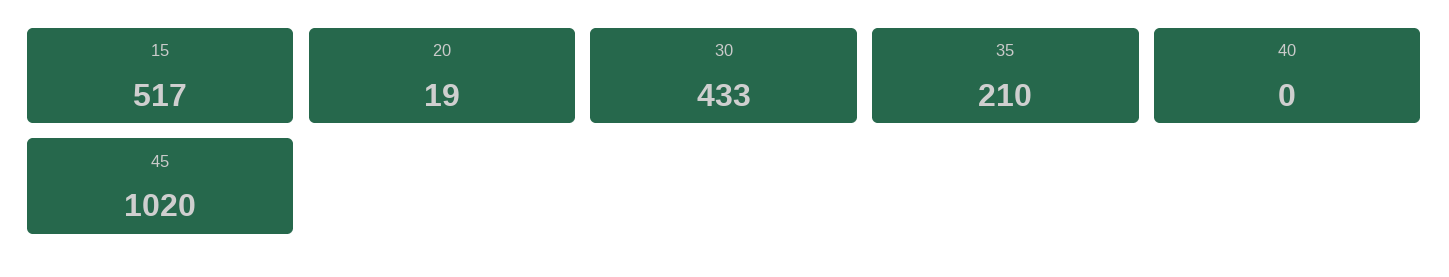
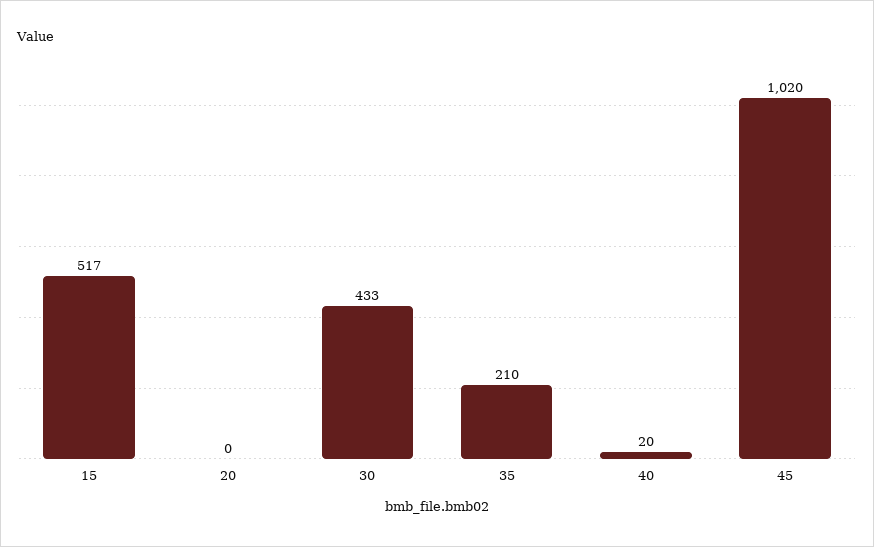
  {
    "15": 517,
-   "20": 19,
+   "20": 0,
    "30": 433,
    "35": 210,
-   "40": 0,
+   "40": 20,
    "45": 1020
  }

